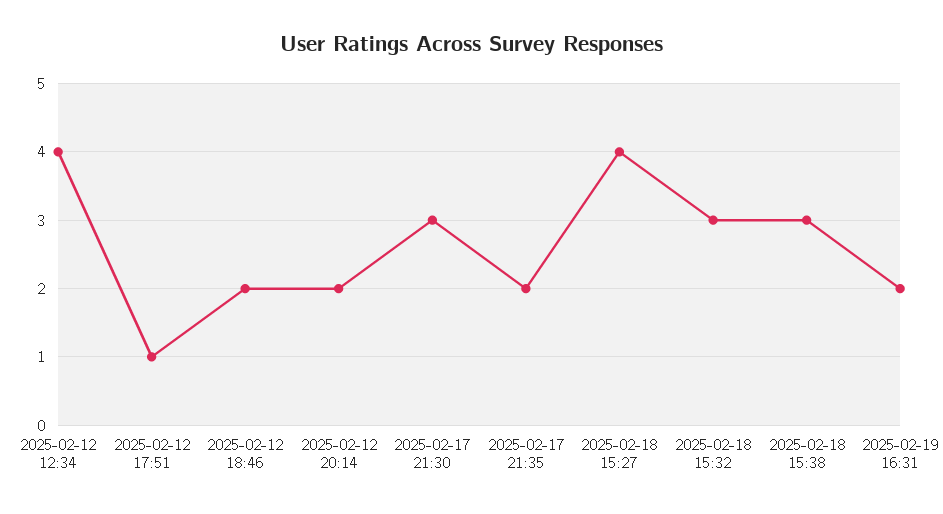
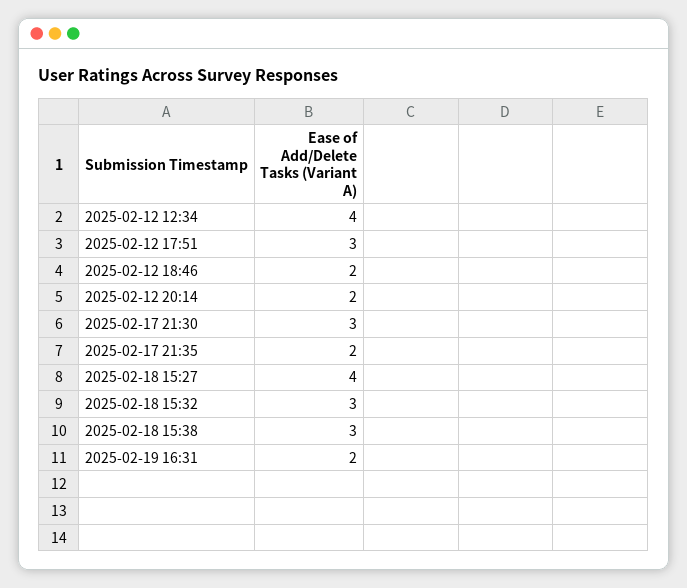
  {
    "2025-02-12 12:34": 4,
-   "2025-02-12 17:51": 1,
+   "2025-02-12 17:51": 3,
    "2025-02-12 18:46": 2,
    "2025-02-12 20:14": 2,
    "2025-02-17 21:30": 3,
    "2025-02-17 21:35": 2,
    "2025-02-18 15:27": 4,
    "2025-02-18 15:32": 3,
    "2025-02-18 15:38": 3,
    "2025-02-19 16:31": 2
  }

